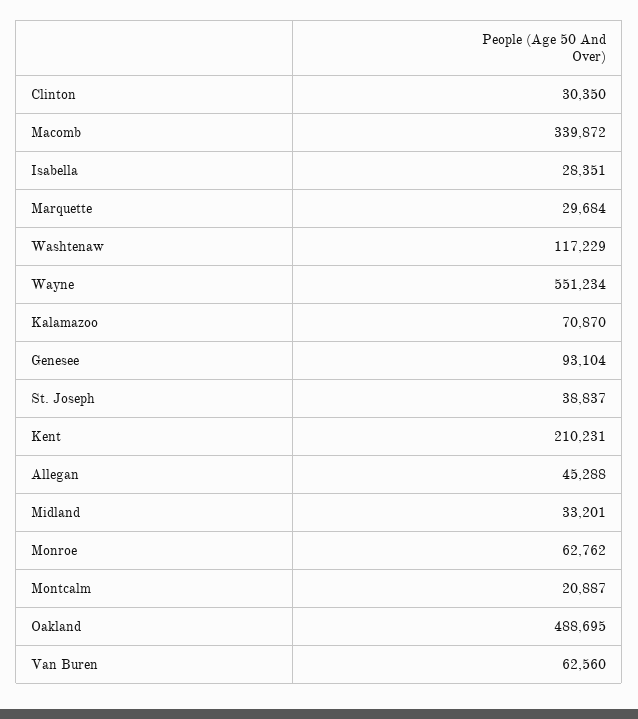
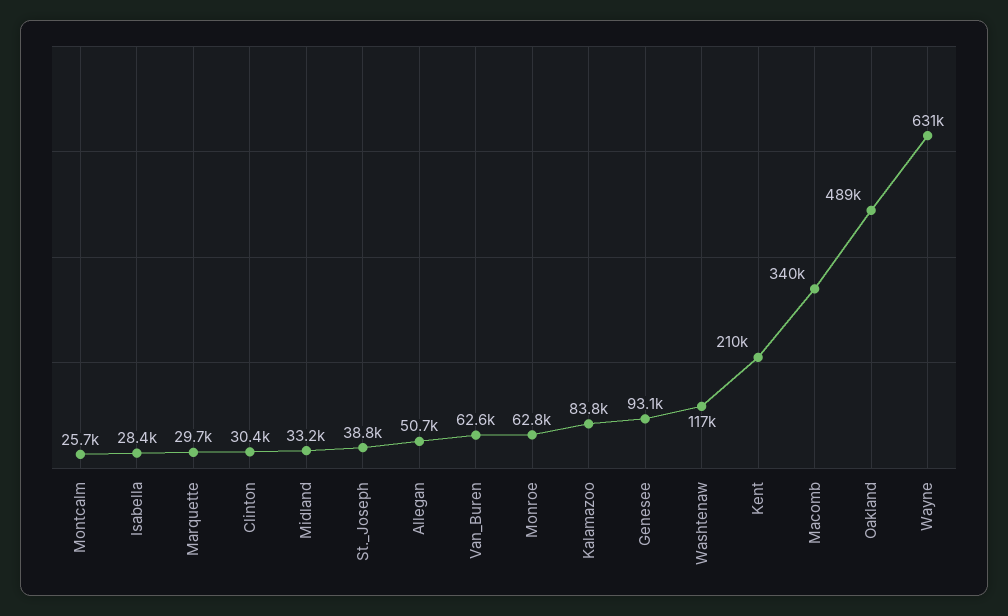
  {
    "Clinton": 30350,
    "Macomb": 339872,
    "Isabella": 28351,
    "Marquette": 29684,
    "Washtenaw": 117229,
-   "Wayne": 551234,
+   "Wayne": 631000,
-   "Kalamazoo": 70870,
+   "Kalamazoo": 83800,
    "Genesee": 93104,
    "St. Joseph": 38837,
    "Kent": 210231,
-   "Allegan": 45288,
+   "Allegan": 50700,
    "Midland": 33201,
    "Monroe": 62762,
-   "Montcalm": 20887,
+   "Montcalm": 25700,
    "Oakland": 488695,
    "Van Buren": 62560
  }

